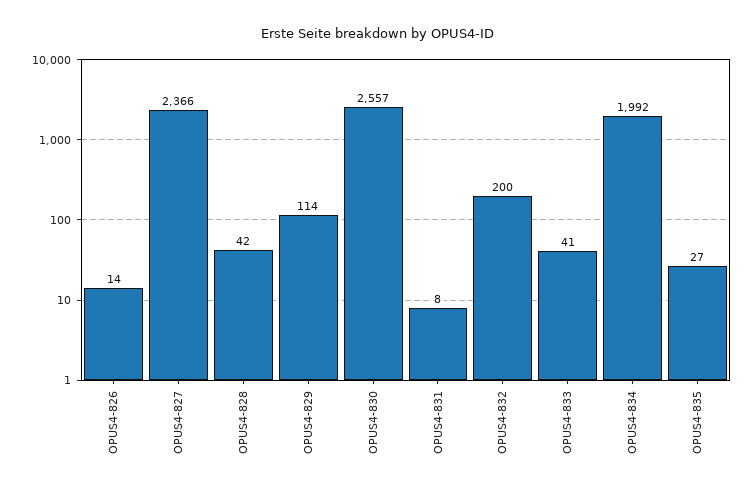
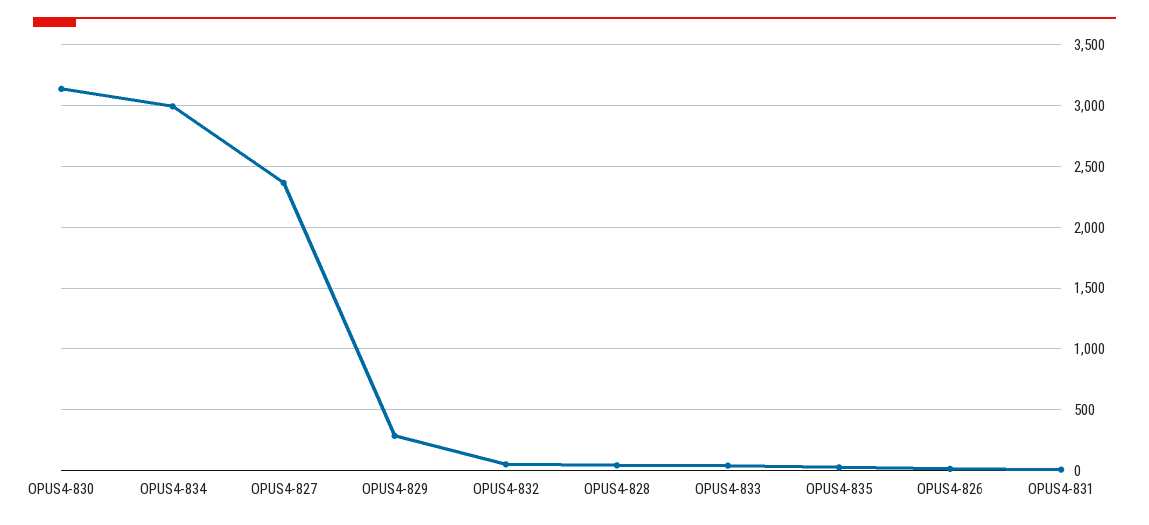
  {
    "OPUS4-826": 14,
    "OPUS4-827": 2366,
    "OPUS4-828": 42,
-   "OPUS4-829": 114,
+   "OPUS4-829": 300,
-   "OPUS4-830": 2557,
+   "OPUS4-830": 3150,
    "OPUS4-831": 8,
-   "OPUS4-832": 200,
+   "OPUS4-832": 50,
    "OPUS4-833": 41,
-   "OPUS4-834": 1992,
+   "OPUS4-834": 3000,
    "OPUS4-835": 27
  }

